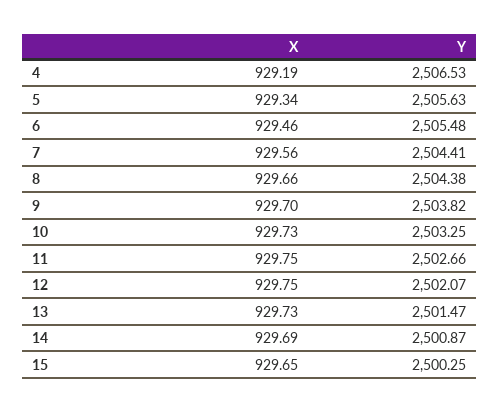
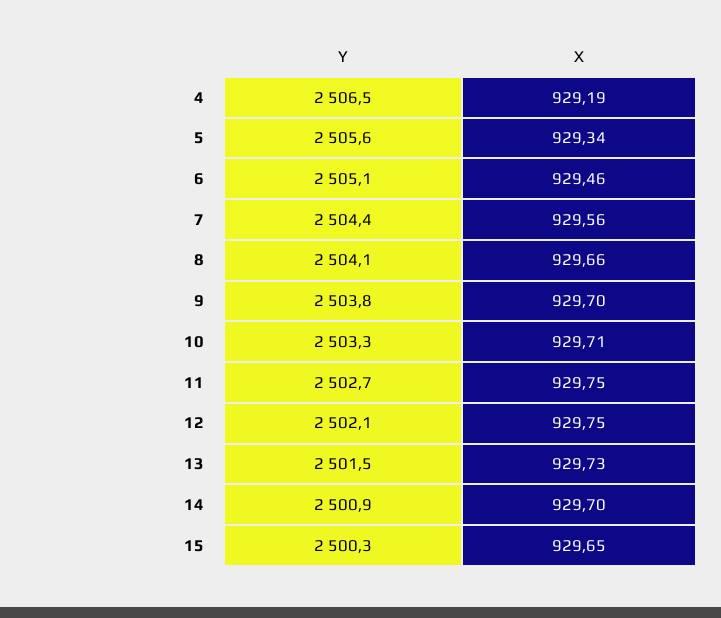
  {
    "X": {
      "4": 929.19,
      "5": 929.34,
      "6": 929.46,
      "7": 929.56,
      "8": 929.66,
      "9": 929.7,
-     "10": 929.73,
+     "10": 929.71,
      "11": 929.75,
      "12": 929.75,
      "13": 929.73,
-     "14": 929.69,
+     "14": 929.7,
      "15": 929.65
    },
    "Y": {
      "4": 2506.53,
      "5": 2505.63,
-     "6": 2505.48,
+     "6": 2505.1,
      "7": 2504.41,
-     "8": 2504.38,
+     "8": 2504.1,
      "9": 2503.82,
      "10": 2503.25,
      "11": 2502.66,
      "12": 2502.07,
      "13": 2501.47,
      "14": 2500.87,
      "15": 2500.25
    }
  }

